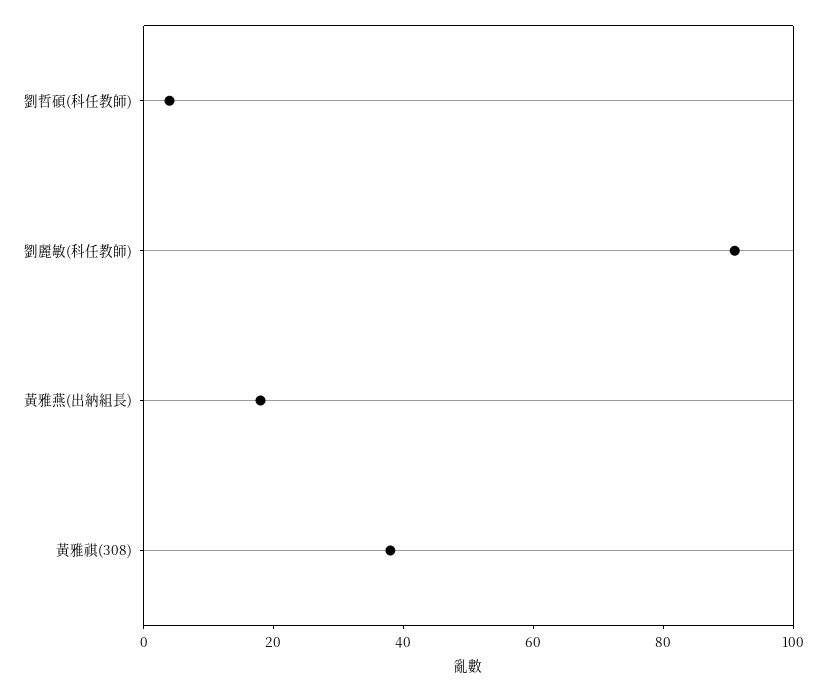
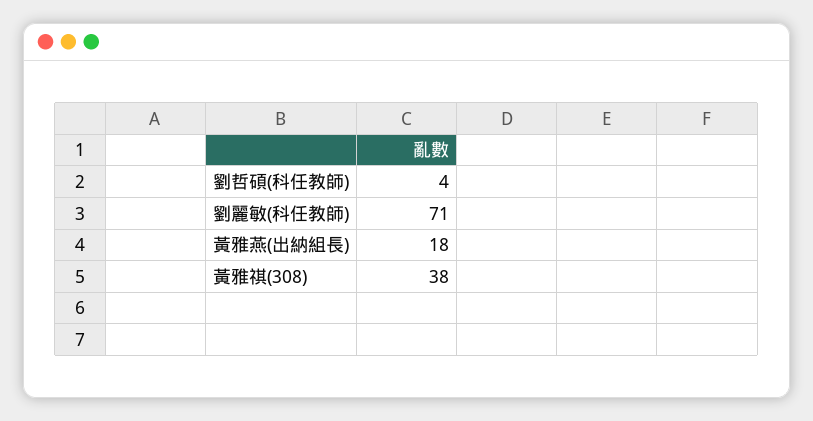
  {
    "劉哲碩(科任教師)": 4,
-   "劉麗敏(科任教師)": 90,
+   "劉麗敏(科任教師)": 71,
    "黃雅燕(出納組長)": 18,
    "黃雅祺(308)": 38
  }

